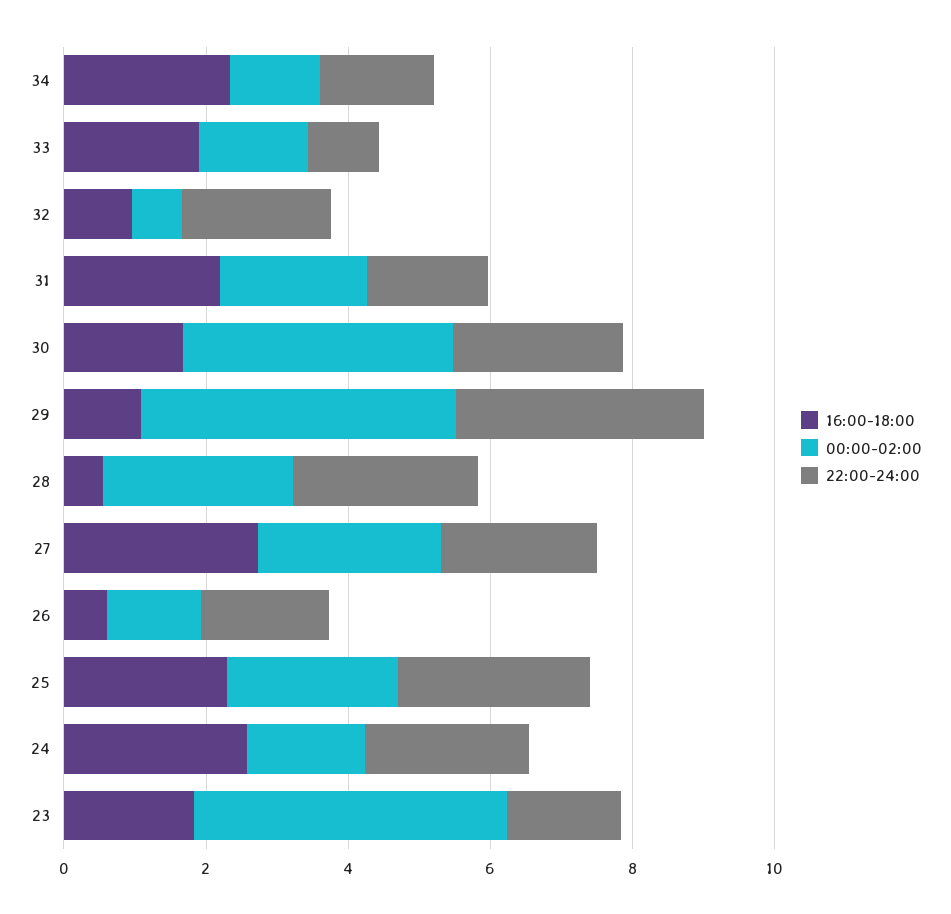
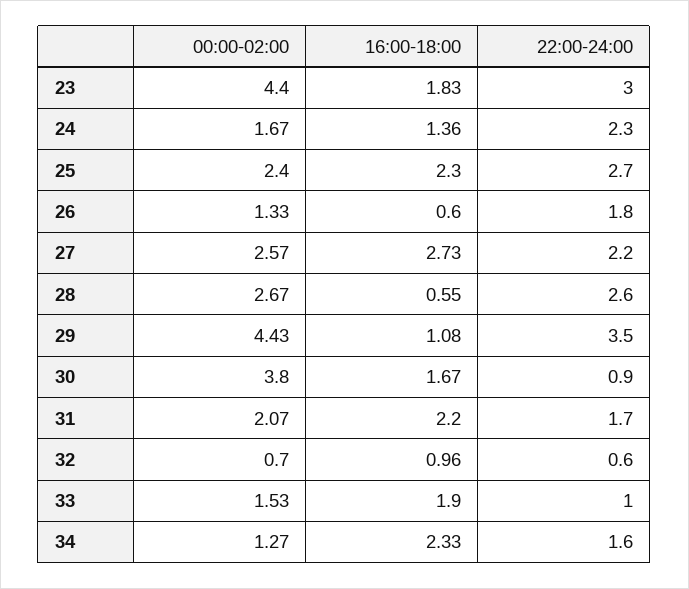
  {
    "16:00-18:00": {
      "34": 2.33,
      "33": 1.9,
      "32": 0.96,
      "31": 2.2,
      "30": 1.67,
      "29": 1.08,
      "28": 0.55,
      "27": 2.73,
      "26": 0.6,
      "25": 2.3,
-     "24": 2.5,
+     "24": 1.36,
      "23": 1.83
    },
    "00:00-02:00": {
      "34": 1.27,
      "33": 1.53,
      "32": 0.7,
      "31": 2.07,
      "30": 3.8,
      "29": 4.43,
      "28": 2.67,
      "27": 2.57,
      "26": 1.33,
      "25": 2.4,
      "24": 1.67,
      "23": 4.4
    },
    "22:00-24:00": {
      "34": 1.6,
      "33": 1,
-     "32": 2,
+     "32": 0.6,
      "31": 1.7,
-     "30": 2.5,
+     "30": 0.9,
      "29": 3.5,
      "28": 2.6,
      "27": 2.2,
      "26": 1.8,
      "25": 2.7,
      "24": 2.3,
-     "23": 1.5
+     "23": 3
    }
  }

